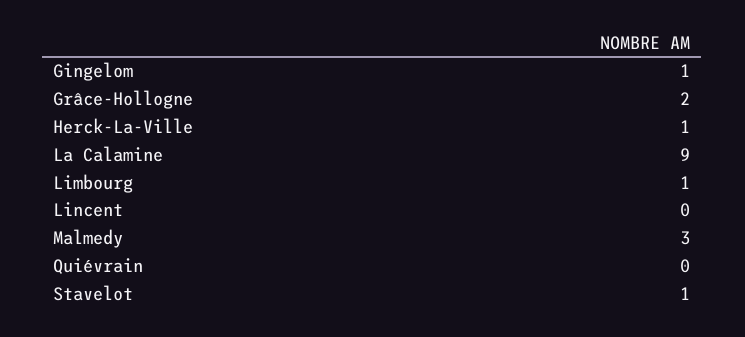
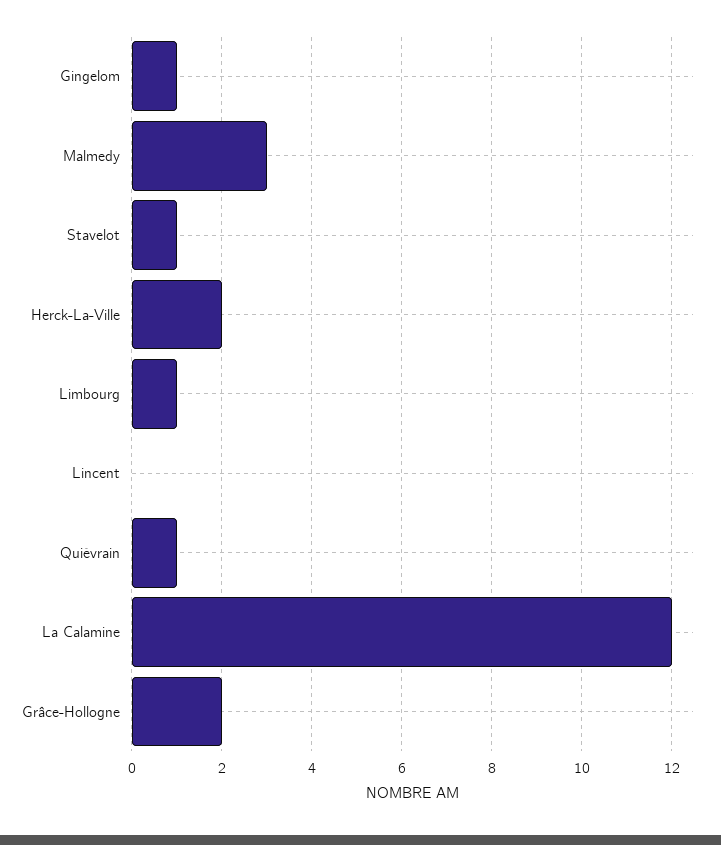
  {
    "Gingelom": 1,
    "Grâce-Hollogne": 2,
-   "Herck-La-Ville": 1,
+   "Herck-La-Ville": 2,
-   "La Calamine": 9,
+   "La Calamine": 12,
    "Limbourg": 1,
    "Lincent": 0,
    "Malmedy": 3,
-   "Quiévrain": 0,
+   "Quiévrain": 1,
    "Stavelot": 1
  }

